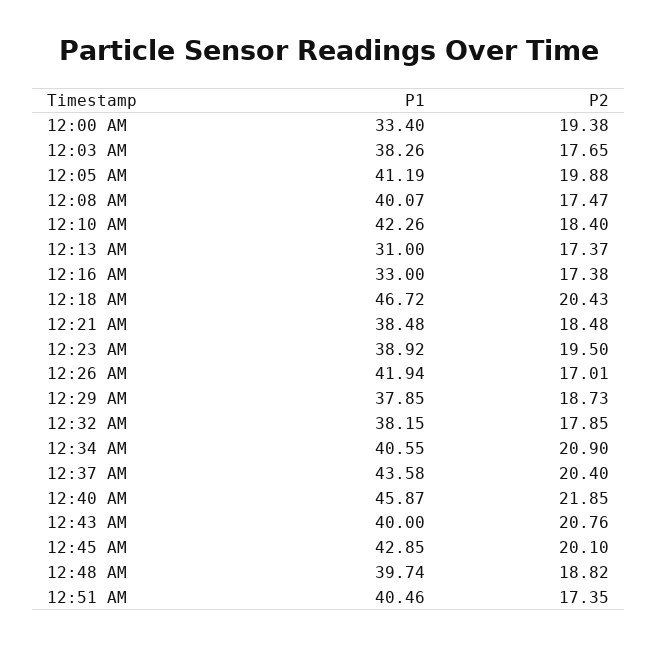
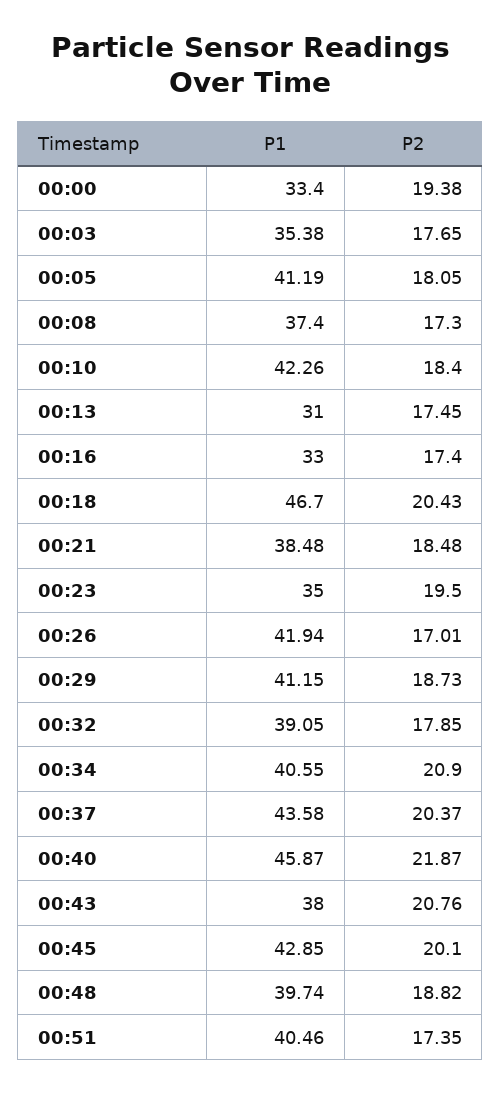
  {
    "P1": {
      "12:00 AM": 33.4,
-     "12:03 AM": 38.26,
+     "12:03 AM": 35.38,
      "12:05 AM": 41.19,
-     "12:08 AM": 40.07,
+     "12:08 AM": 37.4,
      "12:10 AM": 42.26,
      "12:13 AM": 31,
      "12:16 AM": 33,
-     "12:18 AM": 46.72,
+     "12:18 AM": 46.7,
      "12:21 AM": 38.48,
-     "12:23 AM": 38.92,
+     "12:23 AM": 35,
      "12:26 AM": 41.94,
-     "12:29 AM": 37.85,
+     "12:29 AM": 41.15,
-     "12:32 AM": 38.15,
+     "12:32 AM": 39.05,
      "12:34 AM": 40.55,
      "12:37 AM": 43.58,
      "12:40 AM": 45.87,
-     "12:43 AM": 40,
+     "12:43 AM": 38,
      "12:45 AM": 42.85,
      "12:48 AM": 39.74,
      "12:51 AM": 40.46
    },
    "P2": {
      "12:00 AM": 19.38,
      "12:03 AM": 17.65,
-     "12:05 AM": 19.88,
+     "12:05 AM": 18.05,
-     "12:08 AM": 17.47,
+     "12:08 AM": 17.3,
      "12:10 AM": 18.4,
-     "12:13 AM": 17.37,
+     "12:13 AM": 17.45,
-     "12:16 AM": 17.38,
+     "12:16 AM": 17.4,
      "12:18 AM": 20.43,
      "12:21 AM": 18.48,
      "12:23 AM": 19.5,
      "12:26 AM": 17.01,
      "12:29 AM": 18.73,
      "12:32 AM": 17.85,
      "12:34 AM": 20.9,
-     "12:37 AM": 20.4,
+     "12:37 AM": 20.37,
-     "12:40 AM": 21.85,
+     "12:40 AM": 21.87,
      "12:43 AM": 20.76,
      "12:45 AM": 20.1,
      "12:48 AM": 18.82,
      "12:51 AM": 17.35
    }
  }

